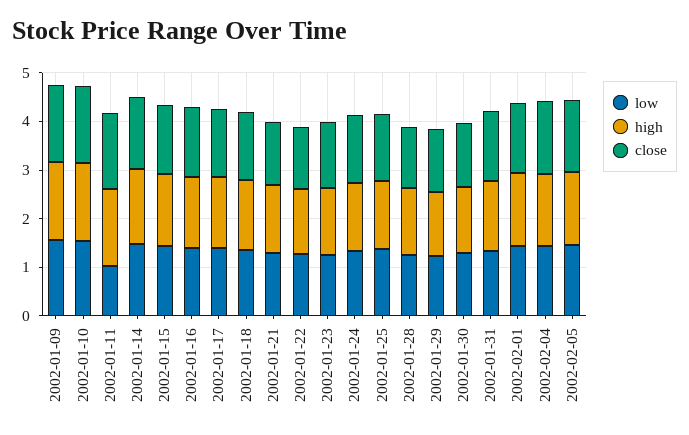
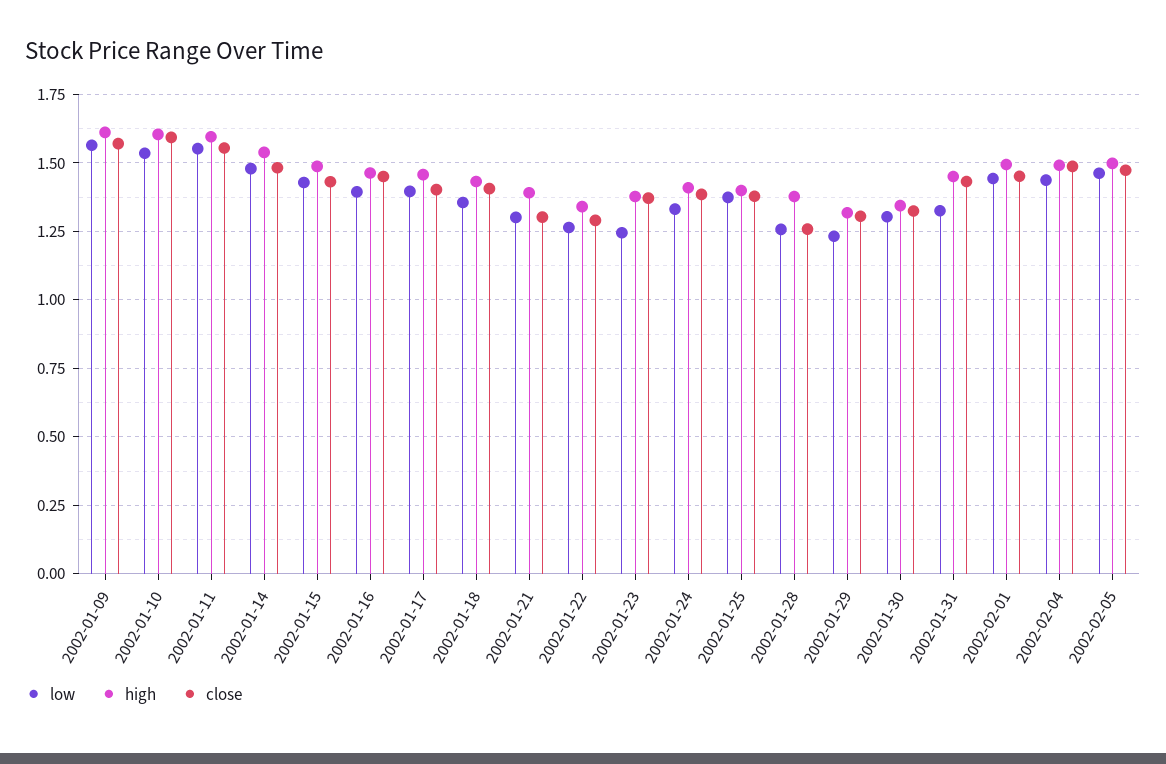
  {
    "low": {
      "2002-01-09": 1.575,
      "2002-01-10": 1.525,
-     "2002-01-11": 1,
+     "2002-01-11": 1.55,
      "2002-01-14": 1.475,
      "2002-01-15": 1.425,
      "2002-01-16": 1.4,
      "2002-01-17": 1.4,
      "2002-01-18": 1.35,
      "2002-01-21": 1.3,
      "2002-01-22": 1.275,
      "2002-01-23": 1.25,
      "2002-01-24": 1.325,
      "2002-01-25": 1.375,
      "2002-01-28": 1.25,
      "2002-01-29": 1.225,
      "2002-01-30": 1.3,
      "2002-01-31": 1.325,
      "2002-02-01": 1.45,
      "2002-02-04": 1.425,
      "2002-02-05": 1.45
    },
    "high": {
      "2002-01-09": 1.6,
      "2002-01-10": 1.6,
      "2002-01-11": 1.6,
      "2002-01-14": 1.55,
      "2002-01-15": 1.475,
      "2002-01-16": 1.475,
      "2002-01-17": 1.45,
      "2002-01-18": 1.425,
      "2002-01-21": 1.4,
      "2002-01-22": 1.35,
      "2002-01-23": 1.375,
      "2002-01-24": 1.4,
      "2002-01-25": 1.4,
      "2002-01-28": 1.375,
      "2002-01-29": 1.325,
      "2002-01-30": 1.35,
      "2002-01-31": 1.45,
      "2002-02-01": 1.5,
      "2002-02-04": 1.5,
      "2002-02-05": 1.5
    },
    "close": {
      "2002-01-09": 1.575,
      "2002-01-10": 1.6,
      "2002-01-11": 1.55,
      "2002-01-14": 1.475,
      "2002-01-15": 1.425,
      "2002-01-16": 1.45,
      "2002-01-17": 1.4,
      "2002-01-18": 1.4,
      "2002-01-21": 1.3,
      "2002-01-22": 1.3,
      "2002-01-23": 1.375,
      "2002-01-24": 1.375,
      "2002-01-25": 1.375,
      "2002-01-28": 1.25,
      "2002-01-29": 1.3,
      "2002-01-30": 1.325,
      "2002-01-31": 1.425,
      "2002-02-01": 1.45,
      "2002-02-04": 1.475,
      "2002-02-05": 1.475
    }
  }

